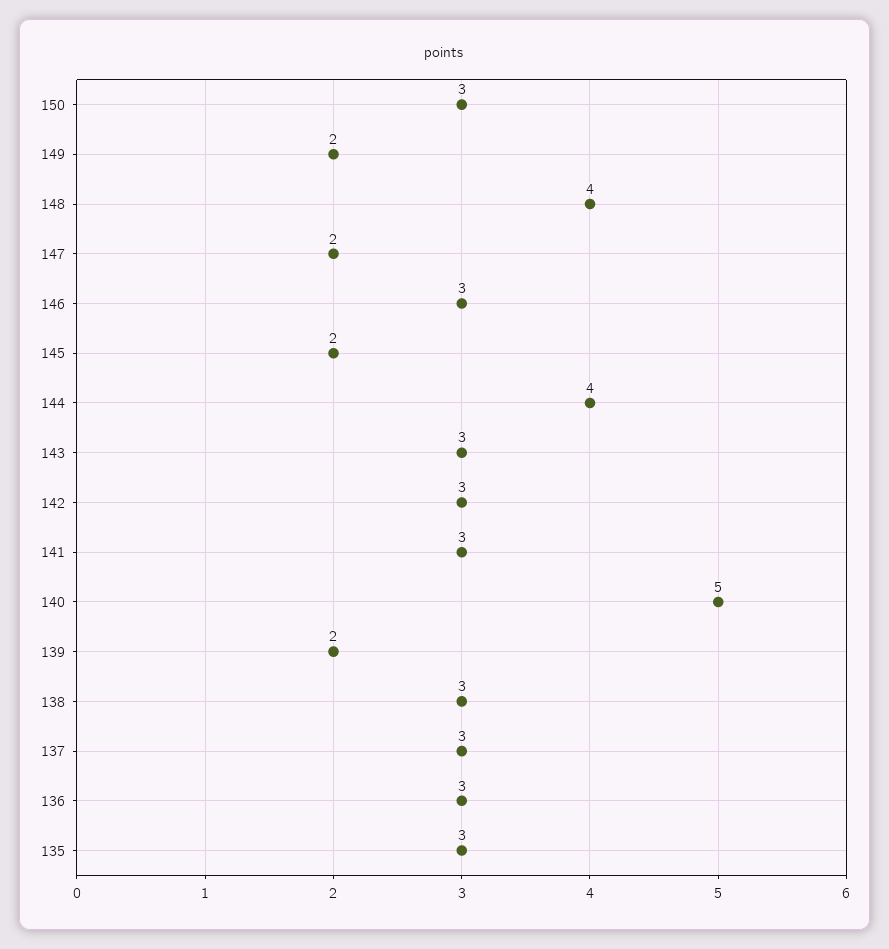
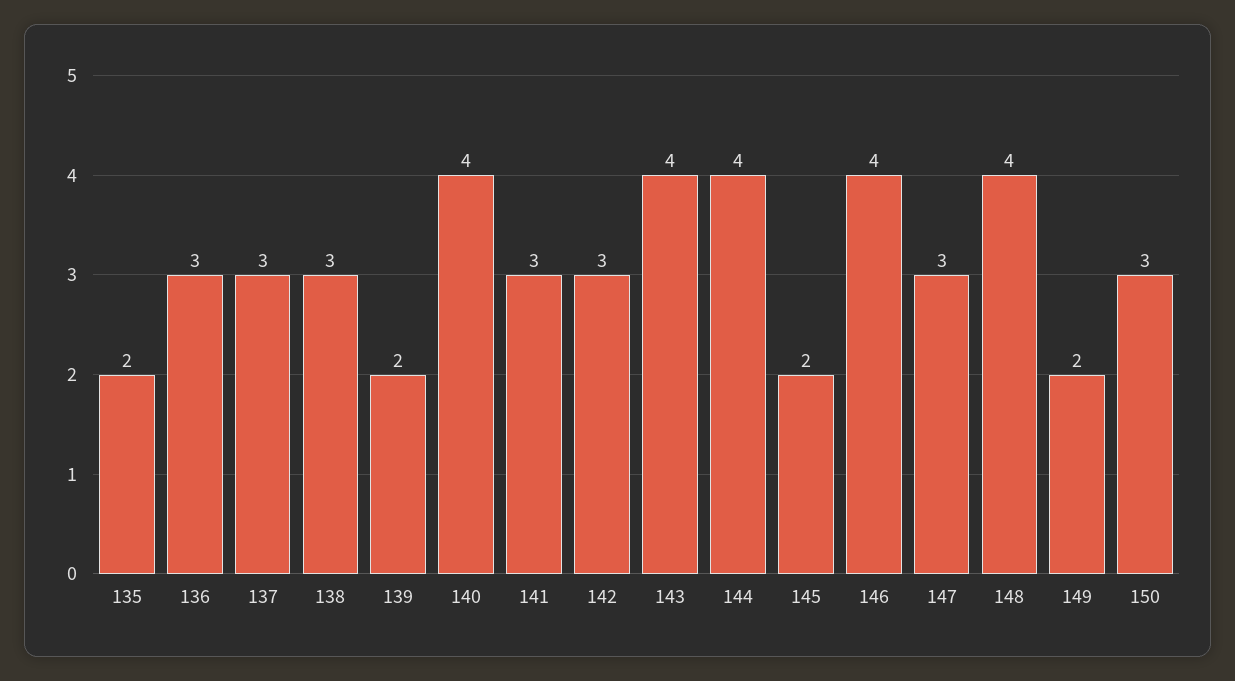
  {
    "150": 3,
    "149": 2,
    "148": 4,
-   "147": 2,
+   "147": 3,
-   "146": 3,
+   "146": 4,
    "145": 2,
    "144": 4,
-   "143": 3,
+   "143": 4,
    "142": 3,
    "141": 3,
-   "140": 5,
+   "140": 4,
    "139": 2,
    "138": 3,
    "137": 3,
    "136": 3,
-   "135": 3
+   "135": 2
  }

